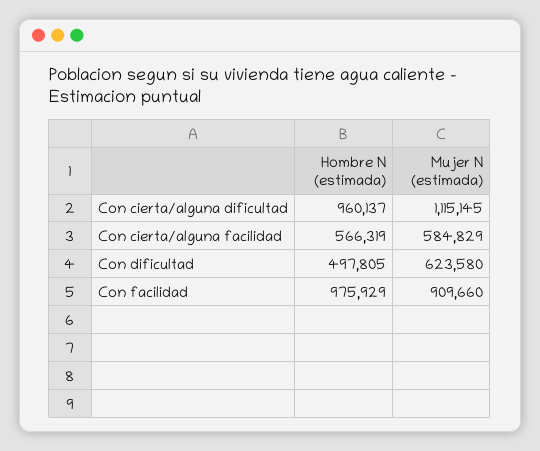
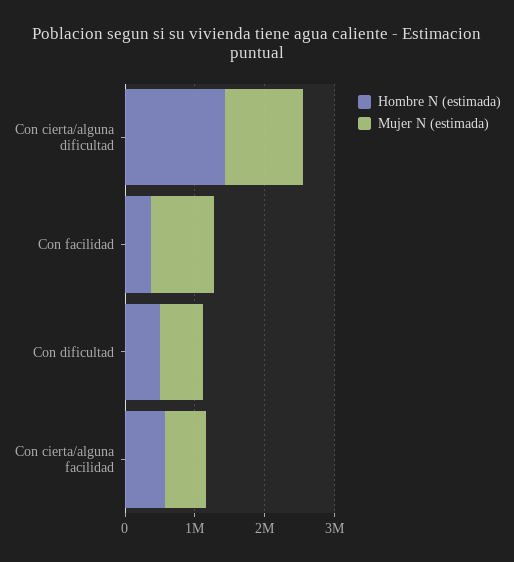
  {
    "Hombre N (estimada)": {
-     "Con cierta/alguna dificultad": 960137,
+     "Con cierta/alguna dificultad": 1400000,
      "Con cierta/alguna facilidad": 566319,
      "Con dificultad": 497805,
-     "Con facilidad": 975929
+     "Con facilidad": 400000
    },
    "Mujer N (estimada)": {
      "Con cierta/alguna dificultad": 1115145,
      "Con cierta/alguna facilidad": 584829,
      "Con dificultad": 623580,
      "Con facilidad": 909660
    }
  }

